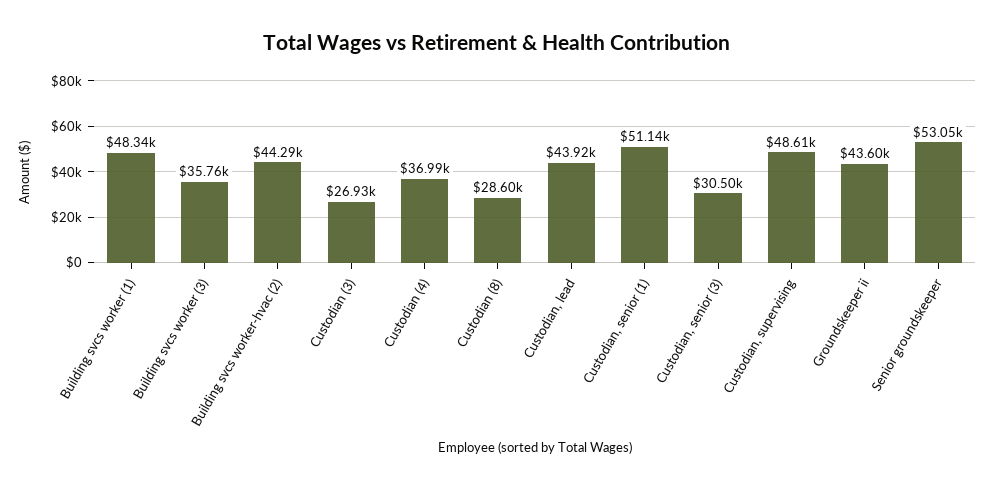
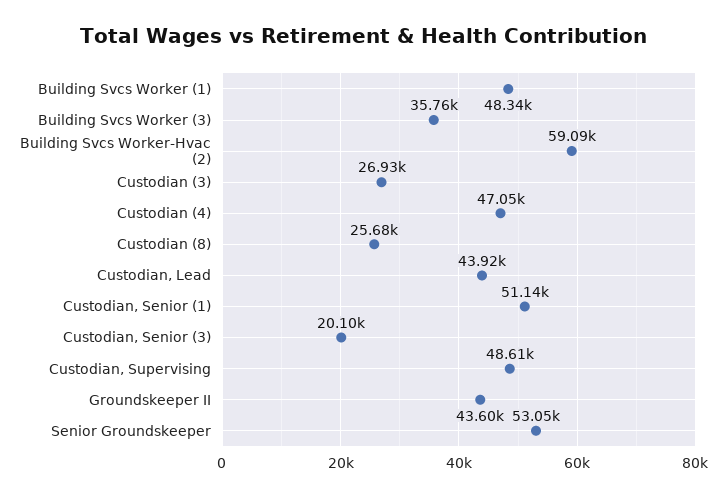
  {
    "Building svcs worker (1)": 48340,
    "Building svcs worker (3)": 35760,
-   "Building svcs worker-hvac (2)": 44290,
+   "Building svcs worker-hvac (2)": 59090,
    "Custodian (3)": 26930,
-   "Custodian (4)": 36990,
+   "Custodian (4)": 47050,
-   "Custodian (8)": 28600,
+   "Custodian (8)": 25680,
    "Custodian, lead": 43920,
    "Custodian, senior (1)": 51140,
-   "Custodian, senior (3)": 30500,
+   "Custodian, senior (3)": 20100,
    "Custodian, supervising": 48610,
    "Groundskeeper ii": 43600,
    "Senior groundskeeper": 53050
  }

